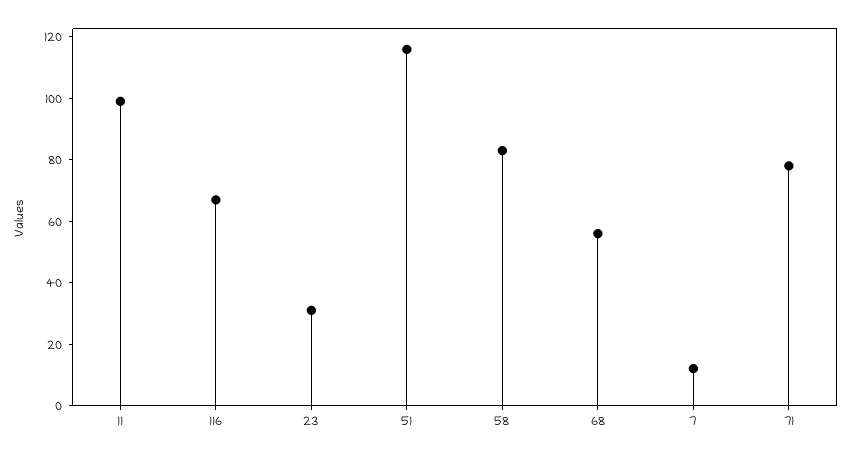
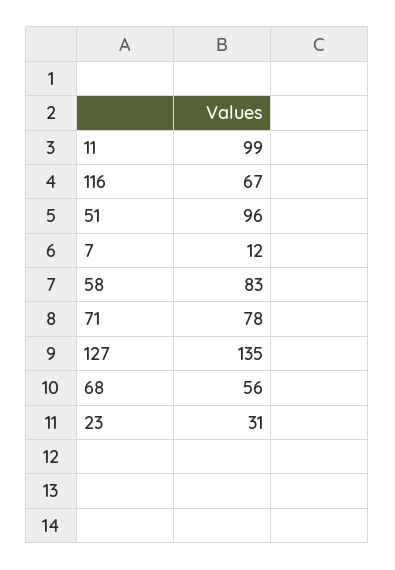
  {
    "11": 99,
    "116": 67,
    "23": 31,
-   "51": 115,
+   "51": 96,
    "58": 83,
    "68": 56,
    "7": 12,
-   "71": 78
+   "71": 78,
+   "127": 135
  }

